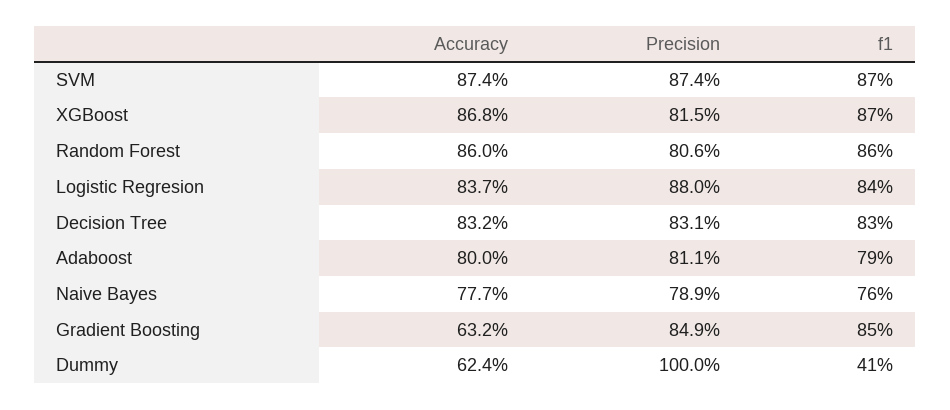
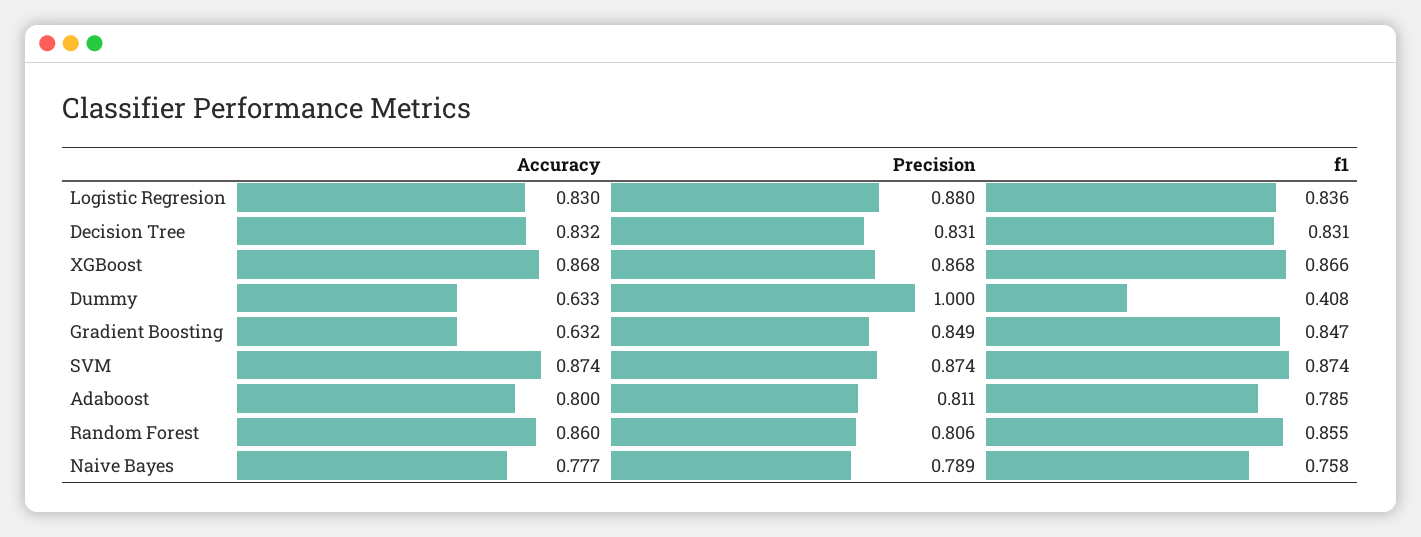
  {
    "Accuracy": {
      "SVM": 0.874,
      "XGBoost": 0.868,
      "Random Forest": 0.86,
-     "Logistic Regresion": 0.837,
+     "Logistic Regresion": 0.83,
      "Decision Tree": 0.832,
      "Adaboost": 0.8,
      "Naive Bayes": 0.777,
      "Gradient Boosting": 0.632,
-     "Dummy": 0.624
+     "Dummy": 0.633
    },
    "Precision": {
      "SVM": 0.874,
-     "XGBoost": 0.815,
+     "XGBoost": 0.868,
      "Random Forest": 0.806,
      "Logistic Regresion": 0.88,
      "Decision Tree": 0.831,
      "Adaboost": 0.811,
      "Naive Bayes": 0.789,
      "Gradient Boosting": 0.849,
      "Dummy": 1
    },
    "f1": {
      "SVM": 0.874,
      "XGBoost": 0.866,
      "Random Forest": 0.855,
      "Logistic Regresion": 0.836,
      "Decision Tree": 0.831,
      "Adaboost": 0.785,
      "Naive Bayes": 0.758,
      "Gradient Boosting": 0.847,
      "Dummy": 0.408
    }
  }

